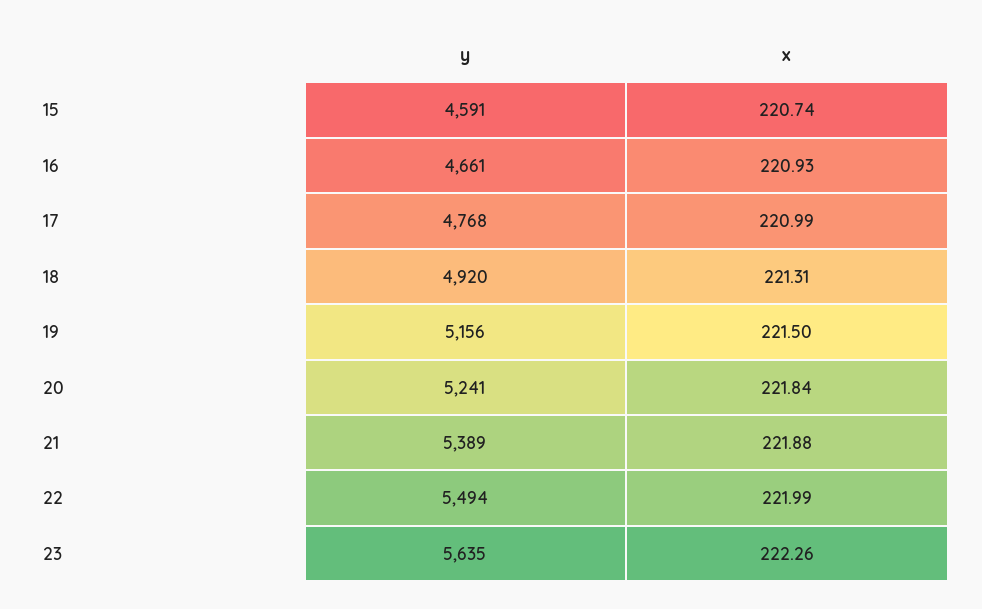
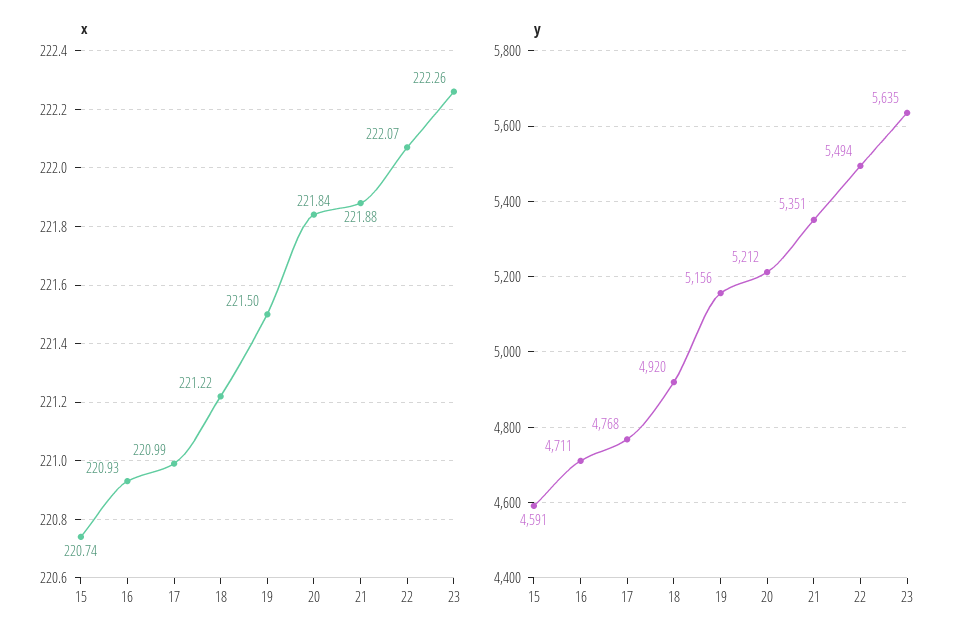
  {
    "y": {
      "15": 4591,
-     "16": 4661,
+     "16": 4711,
      "17": 4768,
      "18": 4920,
      "19": 5156,
-     "20": 5241,
+     "20": 5212,
-     "21": 5389,
+     "21": 5351,
      "22": 5494,
      "23": 5635
    },
    "x": {
      "15": 220.74,
      "16": 220.93,
      "17": 220.99,
-     "18": 221.31,
+     "18": 221.22,
      "19": 221.5,
      "20": 221.84,
      "21": 221.88,
-     "22": 221.99,
+     "22": 222.07,
      "23": 222.26
    }
  }

